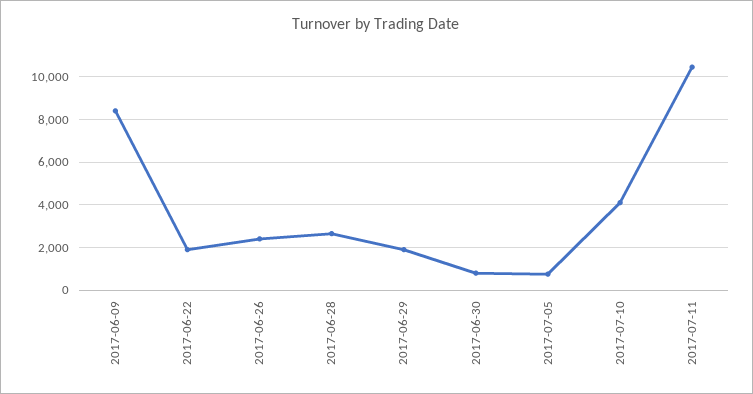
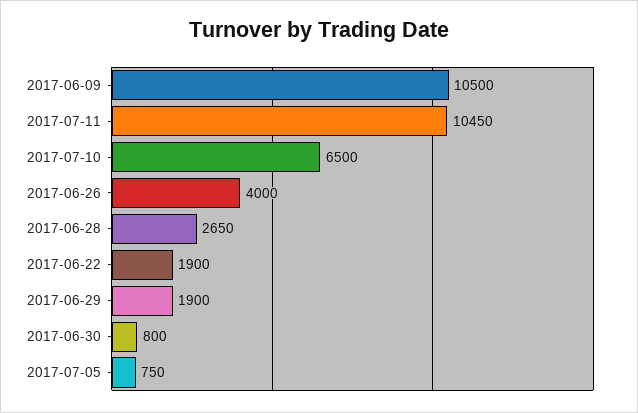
  {
-   "2017-06-09": 8500,
+   "2017-06-09": 10500,
    "2017-06-22": 1900,
-   "2017-06-26": 2500,
+   "2017-06-26": 4000,
    "2017-06-28": 2650,
    "2017-06-29": 1900,
    "2017-06-30": 800,
    "2017-07-05": 750,
-   "2017-07-10": 4000,
+   "2017-07-10": 6500,
    "2017-07-11": 10450
  }

